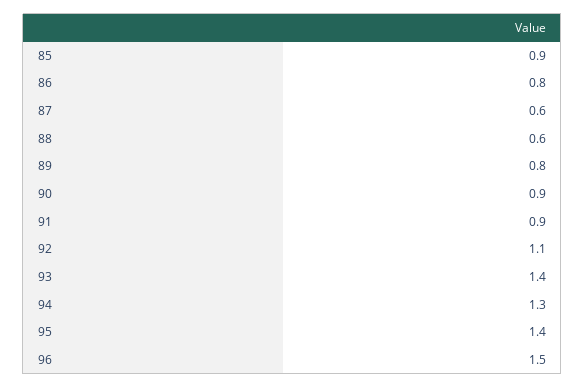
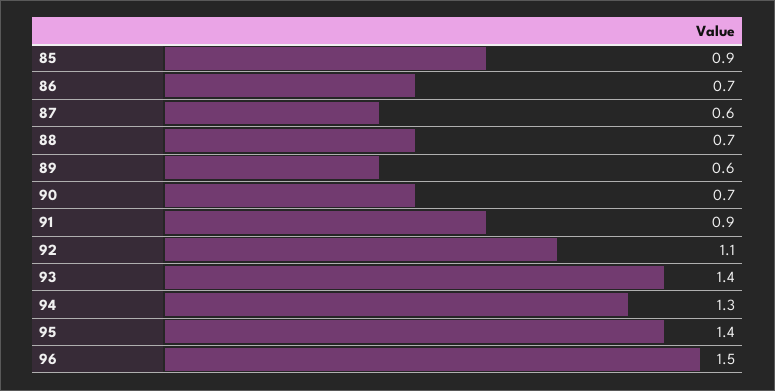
  {
    "85": 0.9,
-   "86": 0.8,
+   "86": 0.7,
    "87": 0.6,
-   "88": 0.6,
+   "88": 0.7,
-   "89": 0.8,
+   "89": 0.6,
-   "90": 0.9,
+   "90": 0.7,
    "91": 0.9,
    "92": 1.1,
    "93": 1.4,
    "94": 1.3,
    "95": 1.4,
    "96": 1.5
  }

